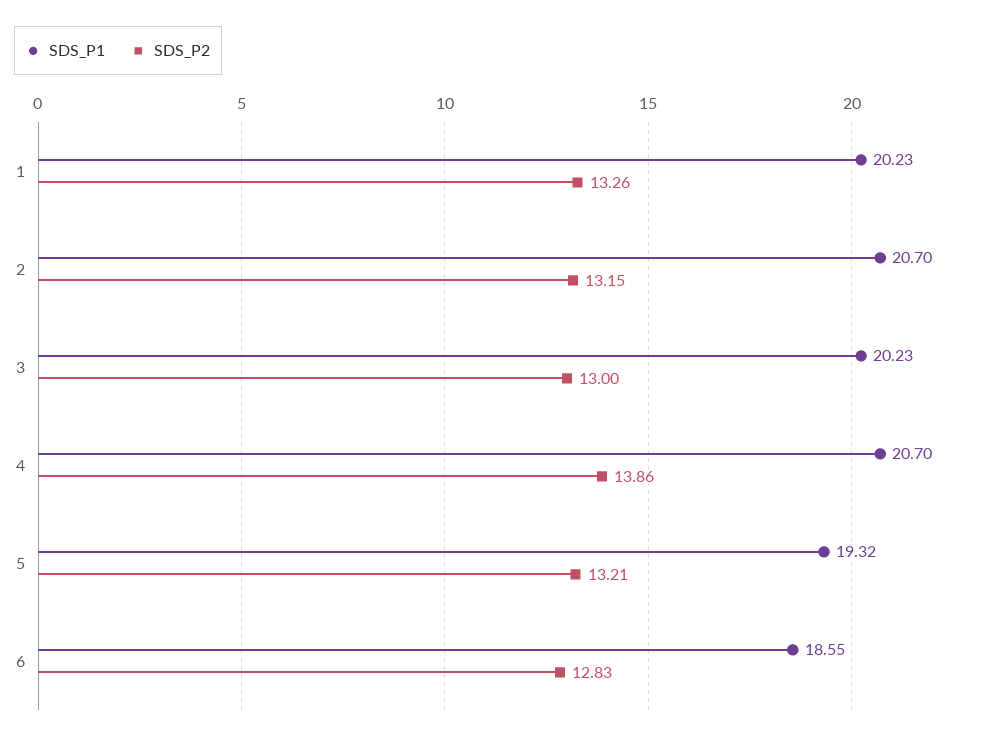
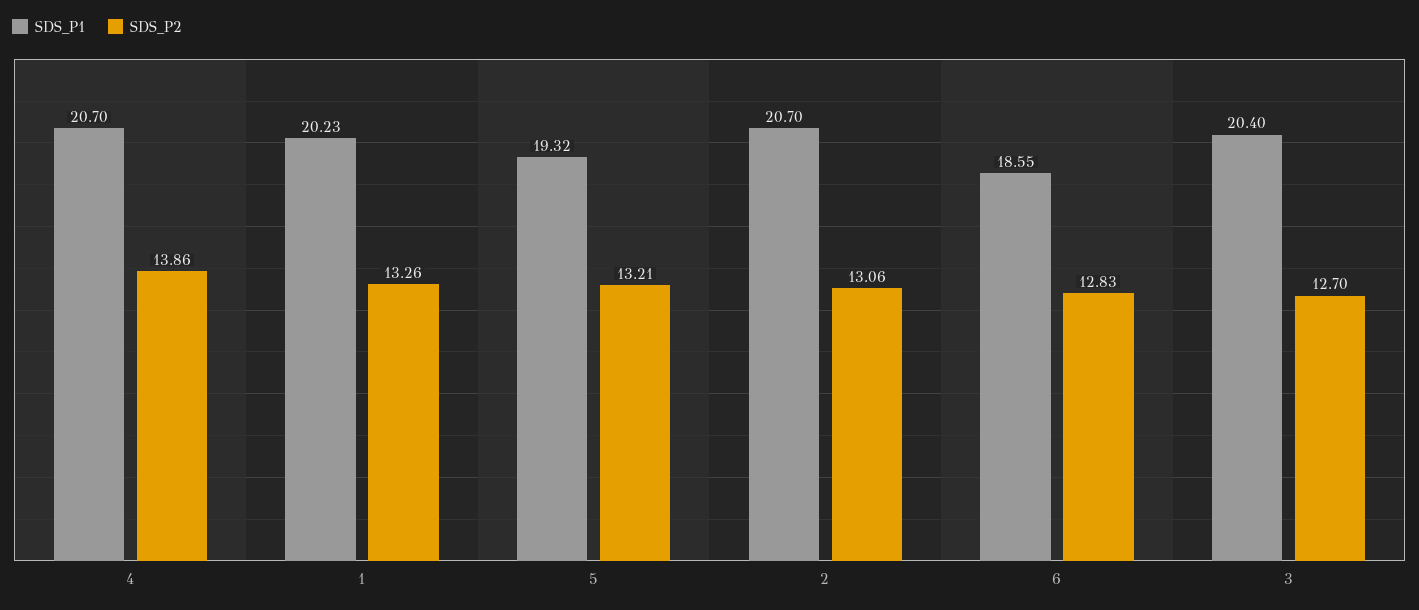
  {
    "SDS_P1": {
      "1": 20.23,
      "2": 20.7,
-     "3": 20.23,
+     "3": 20.4,
      "4": 20.7,
      "5": 19.32,
      "6": 18.55
    },
    "SDS_P2": {
      "1": 13.26,
-     "2": 13.15,
+     "2": 13.06,
-     "3": 13,
+     "3": 12.7,
      "4": 13.86,
      "5": 13.21,
      "6": 12.83
    }
  }

